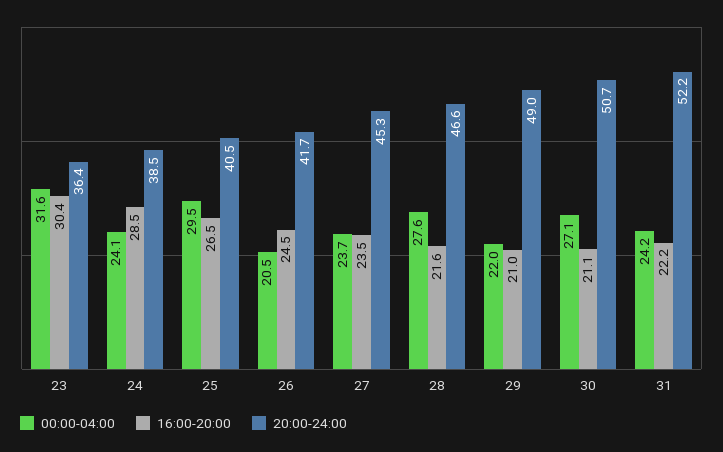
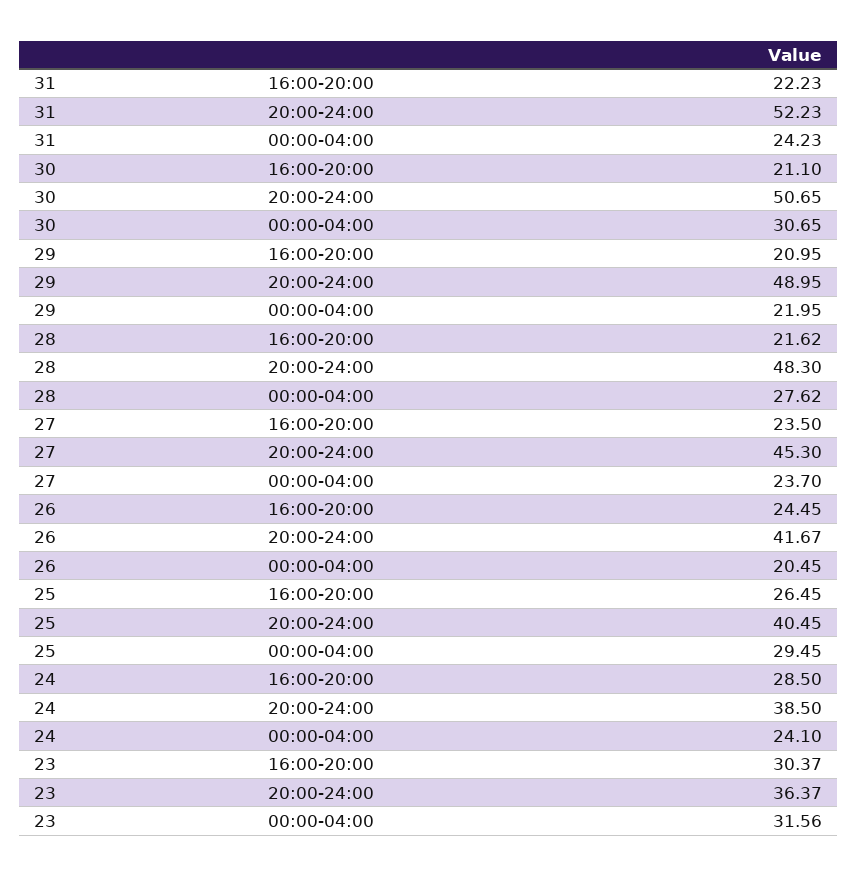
  {
    "00:00-04:00": {
      "23": 31.56,
      "24": 24.1,
      "25": 29.45,
      "26": 20.45,
      "27": 23.7,
      "28": 27.62,
      "29": 21.95,
-     "30": 27.1,
+     "30": 30.65,
      "31": 24.23
    },
    "16:00-20:00": {
      "23": 30.37,
      "24": 28.5,
      "25": 26.45,
      "26": 24.45,
      "27": 23.5,
      "28": 21.62,
      "29": 20.95,
      "30": 21.1,
      "31": 22.23
    },
    "20:00-24:00": {
      "23": 36.37,
      "24": 38.5,
      "25": 40.45,
      "26": 41.67,
      "27": 45.3,
-     "28": 46.6,
+     "28": 48.3,
      "29": 48.95,
      "30": 50.65,
      "31": 52.23
    }
  }

